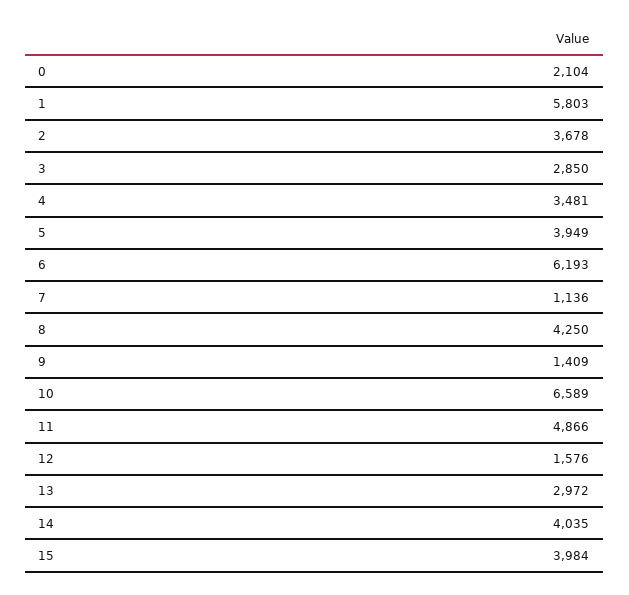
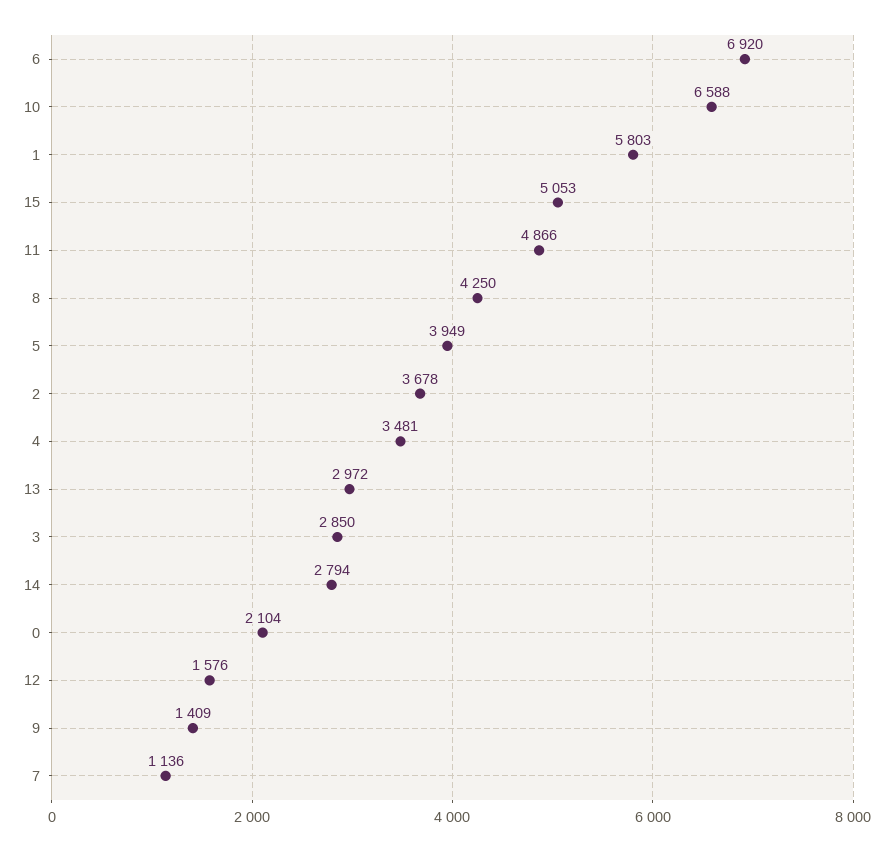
  {
    "0": 2104,
    "1": 5803,
    "2": 3678,
    "3": 2850,
    "4": 3481,
    "5": 3949,
-   "6": 6193,
+   "6": 6920,
    "7": 1136,
    "8": 4250,
    "9": 1409,
-   "10": 6589,
+   "10": 6588,
    "11": 4866,
    "12": 1576,
    "13": 2972,
-   "14": 4035,
+   "14": 2794,
-   "15": 3984
+   "15": 5053
  }

